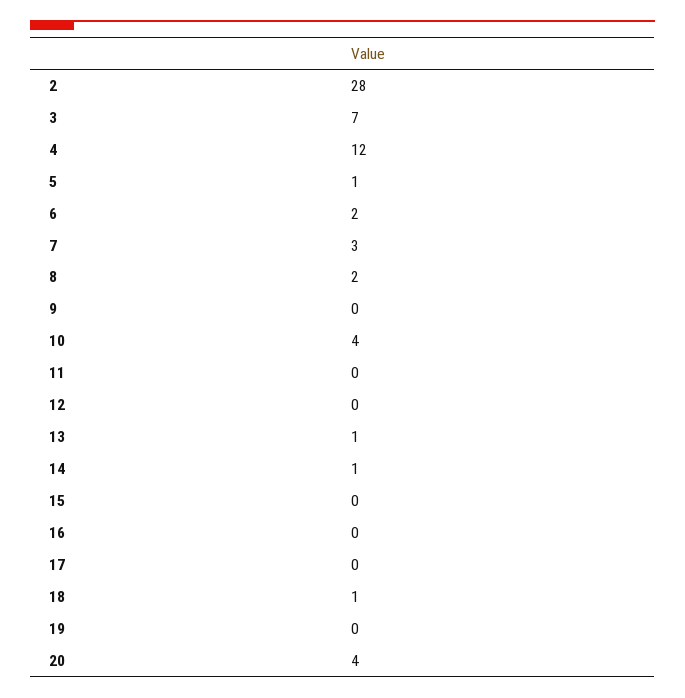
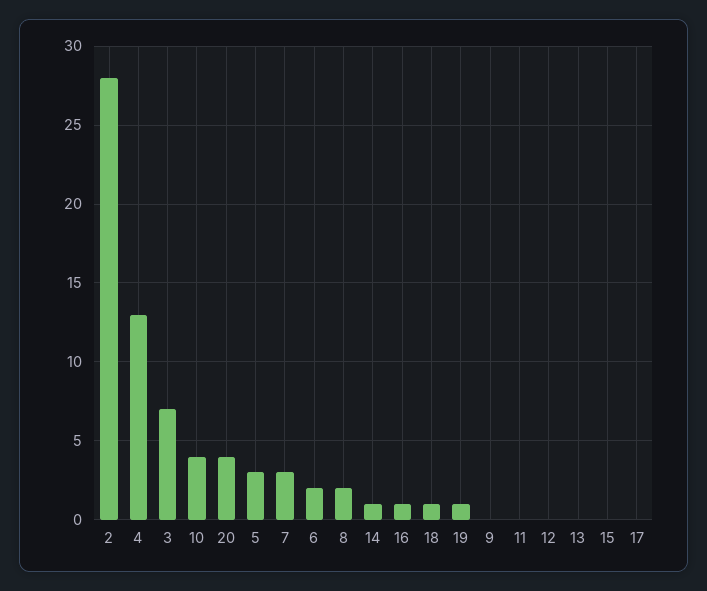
  {
    "2": 28,
    "3": 7,
-   "4": 12,
+   "4": 13,
-   "5": 1,
+   "5": 3,
    "6": 2,
    "7": 3,
    "8": 2,
    "9": 0,
    "10": 4,
    "11": 0,
    "12": 0,
-   "13": 1,
+   "13": 0,
    "14": 1,
    "15": 0,
-   "16": 0,
+   "16": 1,
    "17": 0,
    "18": 1,
-   "19": 0,
+   "19": 1,
    "20": 4
  }

